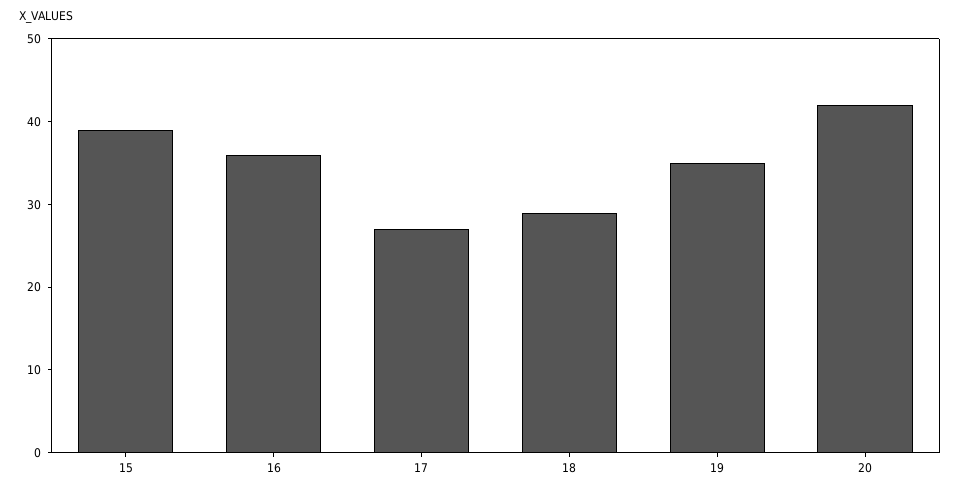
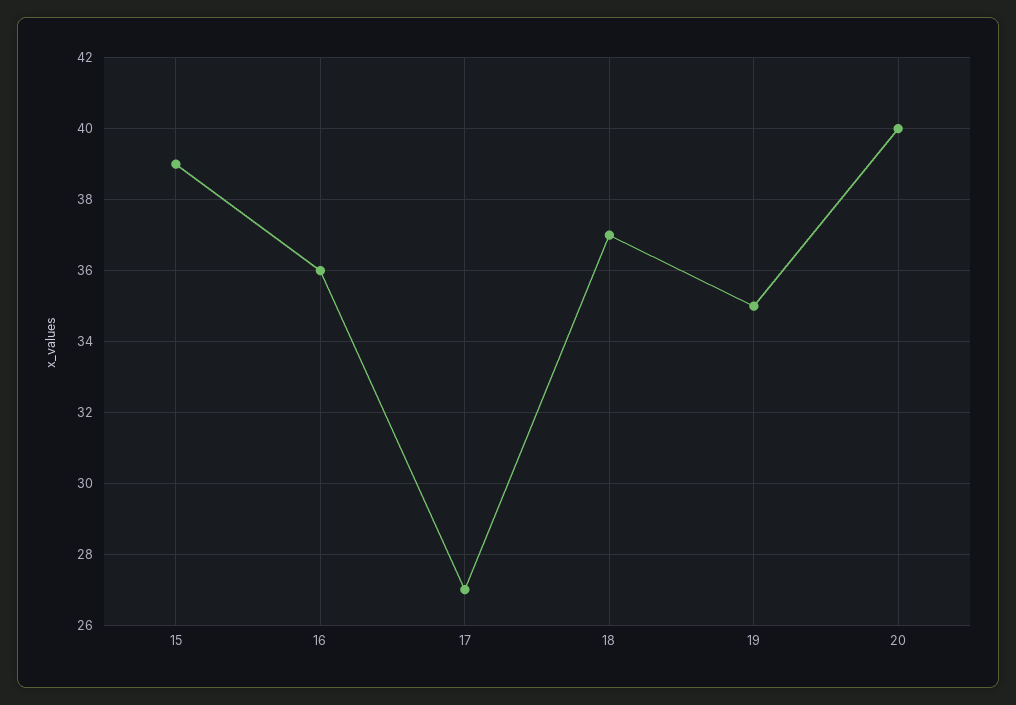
  {
    "15": 39,
    "16": 36,
    "17": 27,
-   "18": 29,
+   "18": 37,
    "19": 35,
-   "20": 42
+   "20": 40
  }

